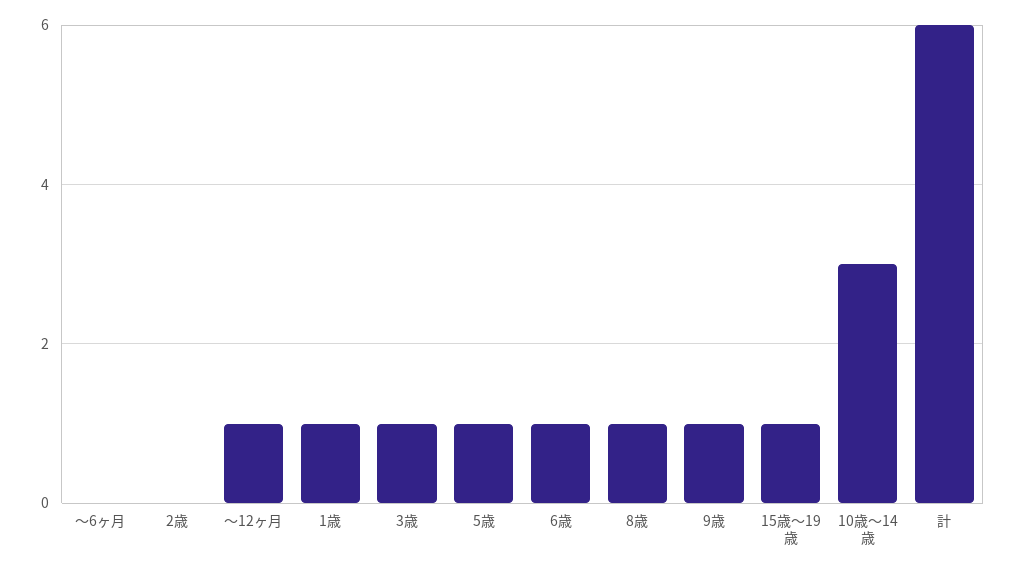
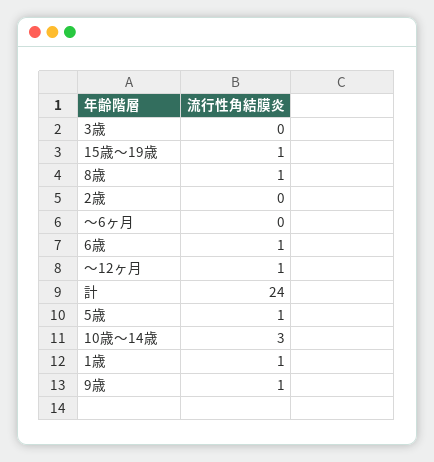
  {
    "～6ヶ月": 0,
    "2歳": 0,
    "～12ヶ月": 1,
    "1歳": 1,
-   "3歳": 1,
+   "3歳": 0,
    "5歳": 1,
    "6歳": 1,
    "8歳": 1,
    "9歳": 1,
    "15歳～19歳": 1,
    "10歳～14歳": 3,
-   "計": 6
+   "計": 24
  }

